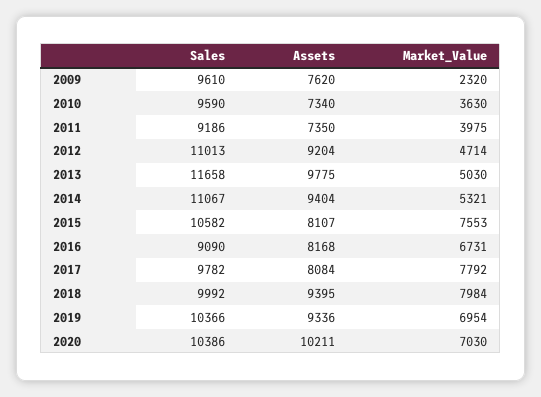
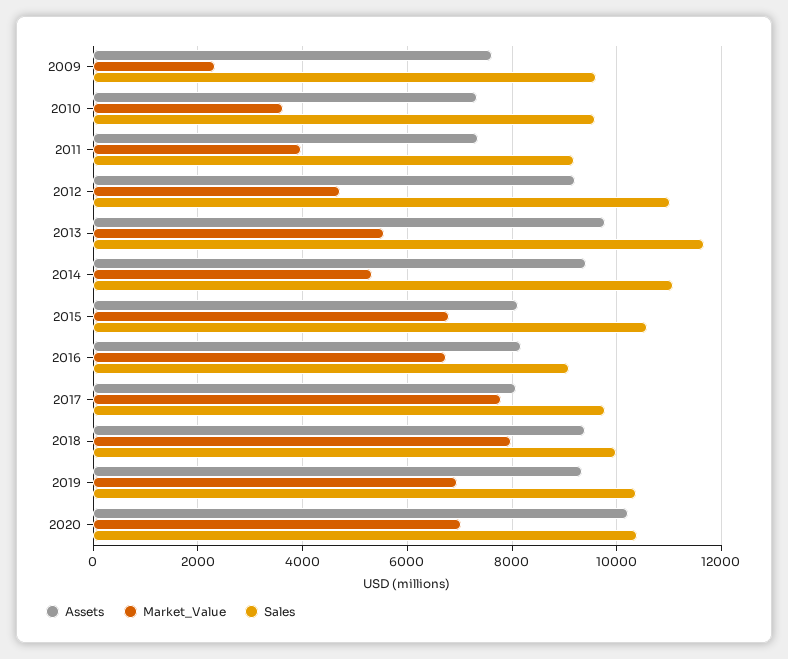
  {
    "Sales": {
      "2009": 9610,
      "2010": 9590,
      "2011": 9186,
      "2012": 11013,
      "2013": 11658,
      "2014": 11067,
      "2015": 10582,
      "2016": 9090,
      "2017": 9782,
      "2018": 9992,
      "2019": 10366,
      "2020": 10386
    },
    "Assets": {
      "2009": 7620,
      "2010": 7340,
      "2011": 7350,
      "2012": 9204,
      "2013": 9775,
      "2014": 9404,
      "2015": 8107,
      "2016": 8168,
      "2017": 8084,
      "2018": 9395,
      "2019": 9336,
      "2020": 10211
    },
    "Market_Value": {
      "2009": 2320,
      "2010": 3630,
      "2011": 3975,
      "2012": 4714,
-     "2013": 5030,
+     "2013": 5600,
      "2014": 5321,
-     "2015": 7553,
+     "2015": 6800,
      "2016": 6731,
      "2017": 7792,
      "2018": 7984,
      "2019": 6954,
      "2020": 7030
    }
  }

